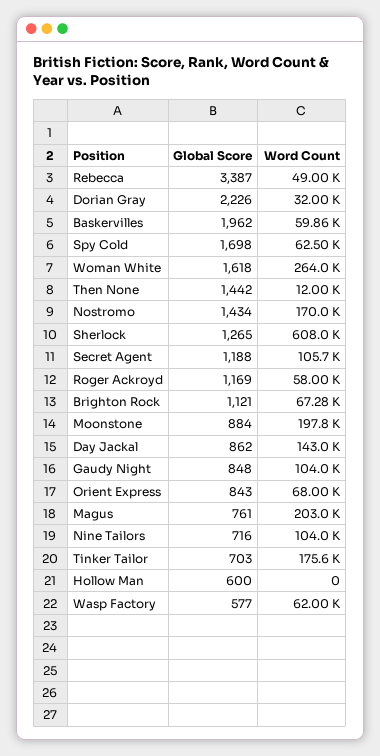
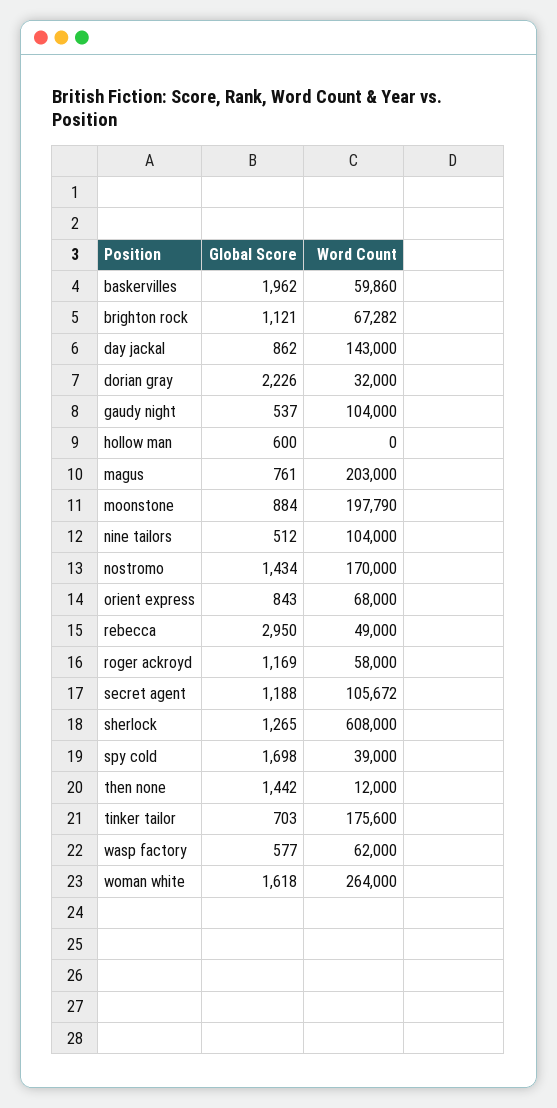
  {
    "Global Score": {
-     "Rebecca": 3387,
+     "Rebecca": 2950,
      "Dorian Gray": 2226,
      "Baskervilles": 1962,
      "Spy Cold": 1698,
      "Woman White": 1618,
      "Then None": 1442,
      "Nostromo": 1434,
      "Sherlock": 1265,
      "Secret Agent": 1188,
      "Roger Ackroyd": 1169,
      "Brighton Rock": 1121,
      "Moonstone": 884,
      "Day Jackal": 862,
-     "Gaudy Night": 848,
+     "Gaudy Night": 537,
      "Orient Express": 843,
      "Magus": 761,
-     "Nine Tailors": 716,
+     "Nine Tailors": 512,
      "Tinker Tailor": 703,
      "Hollow Man": 600,
      "Wasp Factory": 577
    },
    "Word Count": {
      "Rebecca": 49000,
      "Dorian Gray": 32000,
      "Baskervilles": 59860,
-     "Spy Cold": 62500,
+     "Spy Cold": 39000,
      "Woman White": 264000,
      "Then None": 12000,
      "Nostromo": 170000,
      "Sherlock": 608000,
      "Secret Agent": 105672,
      "Roger Ackroyd": 58000,
      "Brighton Rock": 67282,
      "Moonstone": 197790,
      "Day Jackal": 143000,
      "Gaudy Night": 104000,
      "Orient Express": 68000,
      "Magus": 203000,
      "Nine Tailors": 104000,
      "Tinker Tailor": 175600,
      "Hollow Man": 0,
      "Wasp Factory": 62000
    }
  }

